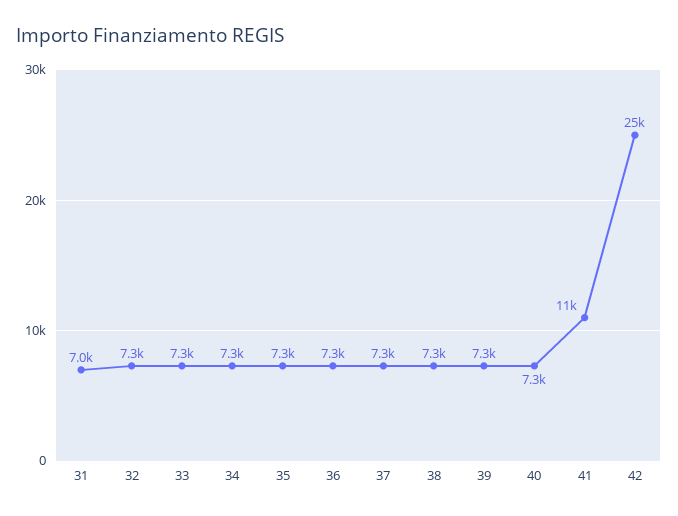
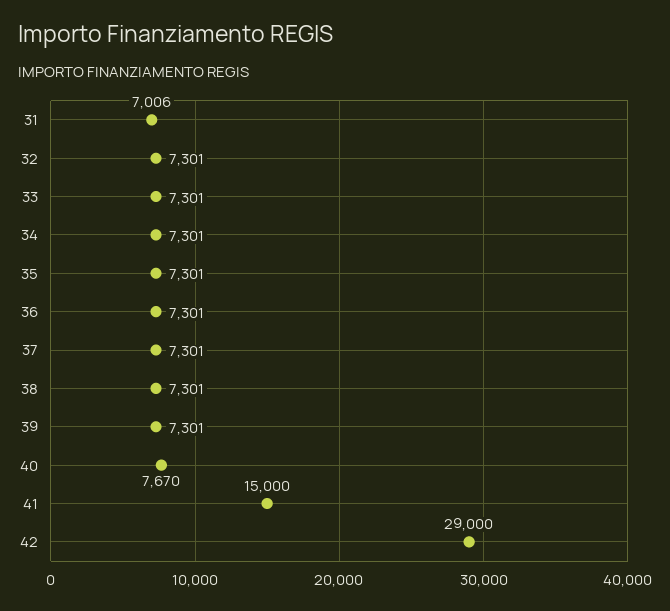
  {
    "31": 7006,
    "32": 7301,
    "33": 7301,
    "34": 7301,
    "35": 7301,
    "36": 7301,
    "37": 7301,
    "38": 7301,
    "39": 7301,
-   "40": 7300,
+   "40": 7670,
-   "41": 11000,
+   "41": 15000,
-   "42": 25000
+   "42": 29000
  }

